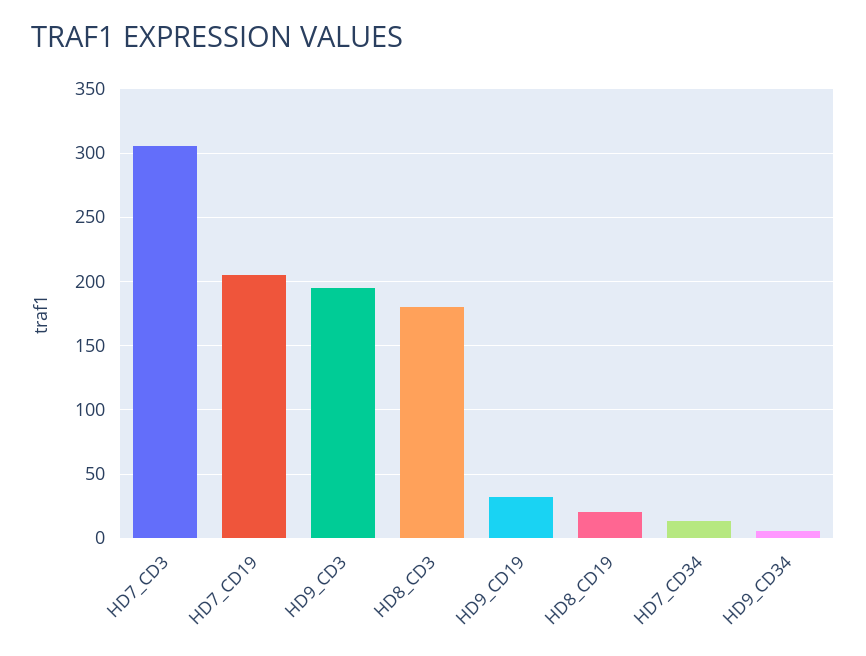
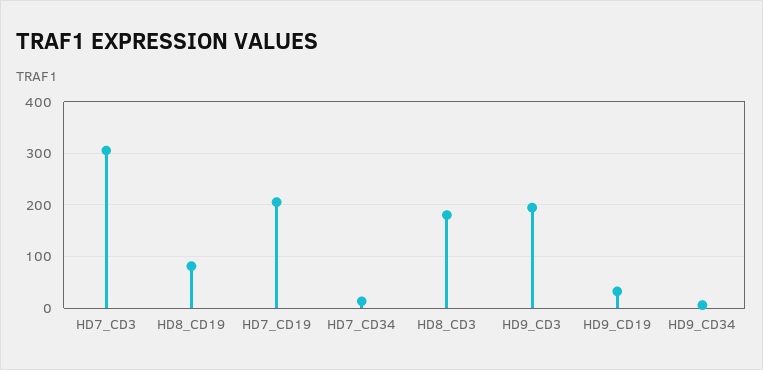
  {
    "HD7_CD3": 305,
    "HD7_CD19": 205,
    "HD9_CD3": 195,
    "HD8_CD3": 180,
    "HD9_CD19": 30,
-   "HD8_CD19": 20,
+   "HD8_CD19": 80,
    "HD7_CD34": 15,
    "HD9_CD34": 5
  }

